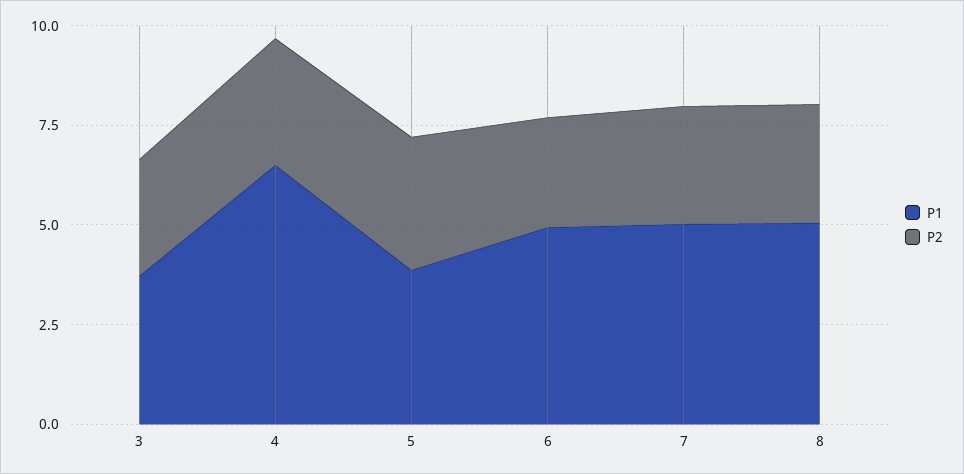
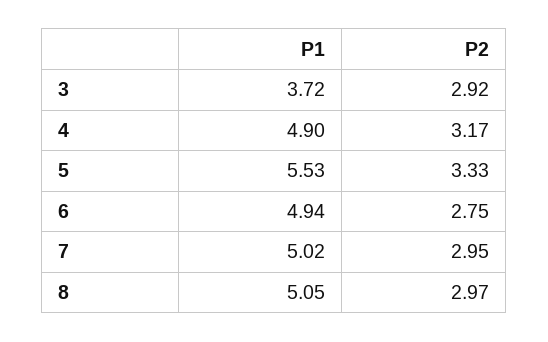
  {
    "P1": {
      "3": 3.72,
-     "4": 6.5,
+     "4": 4.9,
-     "5": 4,
+     "5": 5.53,
      "6": 4.94,
      "7": 5.02,
      "8": 5.05
    },
    "P2": {
      "3": 2.92,
      "4": 3.17,
      "5": 3.33,
      "6": 2.75,
      "7": 2.95,
      "8": 2.97
    }
  }

